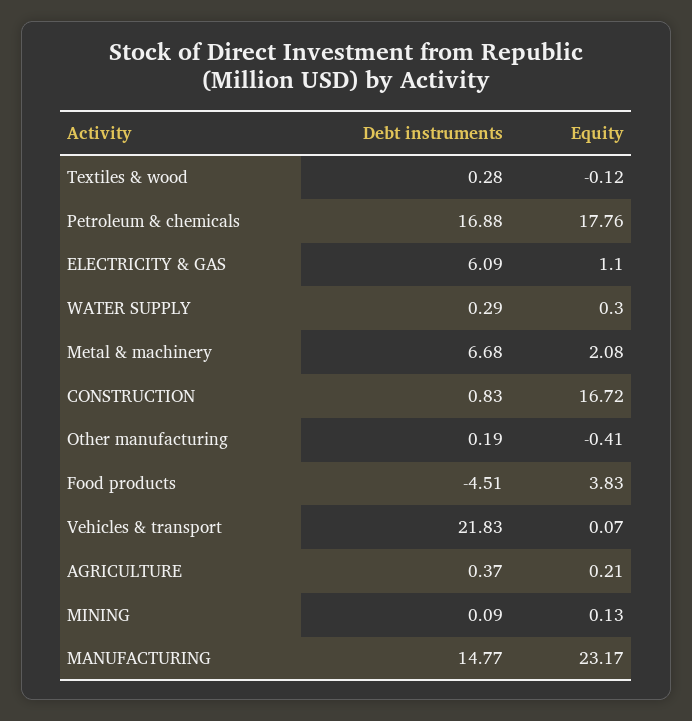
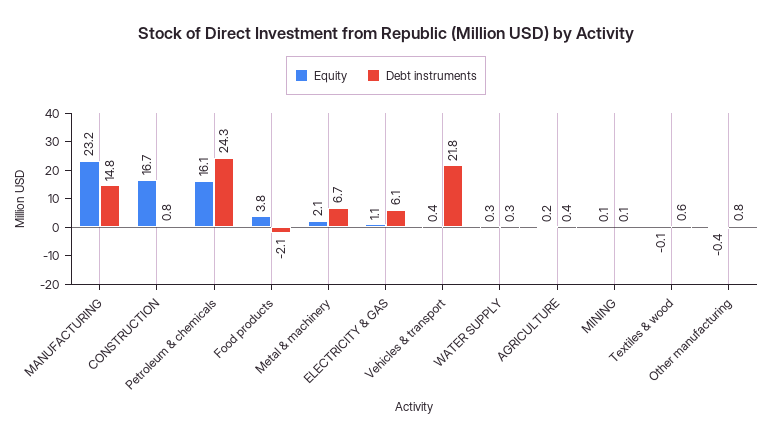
  {
    "Debt instruments": {
-     "Textiles & wood": 0.28,
+     "Textiles & wood": 0.6,
-     "Petroleum & chemicals": 16.88,
+     "Petroleum & chemicals": 24.3,
      "ELECTRICITY & GAS": 6.09,
      "WATER SUPPLY": 0.29,
      "Metal & machinery": 6.68,
      "CONSTRUCTION": 0.83,
-     "Other manufacturing": 0.19,
+     "Other manufacturing": 0.8,
-     "Food products": -4.51,
+     "Food products": -2.1,
      "Vehicles & transport": 21.83,
      "AGRICULTURE": 0.37,
      "MINING": 0.09,
      "MANUFACTURING": 14.77
    },
    "Equity": {
      "Textiles & wood": -0.12,
-     "Petroleum & chemicals": 17.76,
+     "Petroleum & chemicals": 16.1,
      "ELECTRICITY & GAS": 1.1,
      "WATER SUPPLY": 0.3,
      "Metal & machinery": 2.08,
      "CONSTRUCTION": 16.72,
      "Other manufacturing": -0.41,
      "Food products": 3.83,
-     "Vehicles & transport": 0.07,
+     "Vehicles & transport": 0.4,
      "AGRICULTURE": 0.21,
      "MINING": 0.13,
      "MANUFACTURING": 23.17
    }
  }

